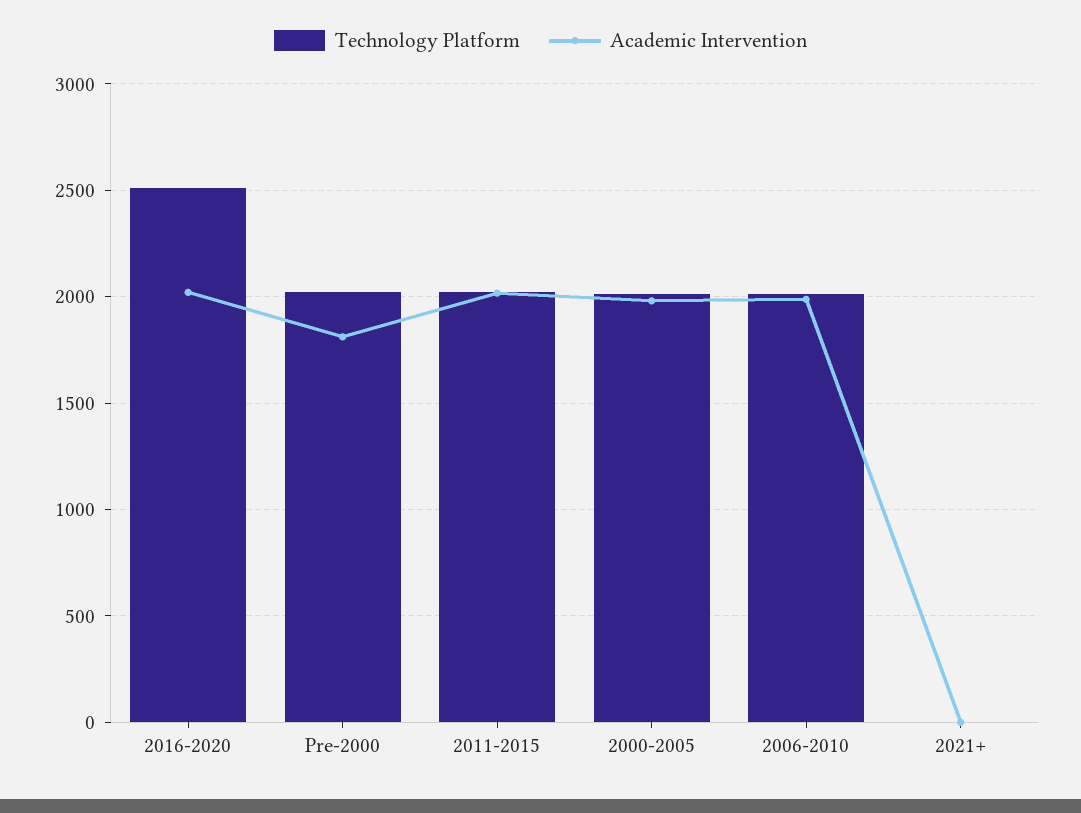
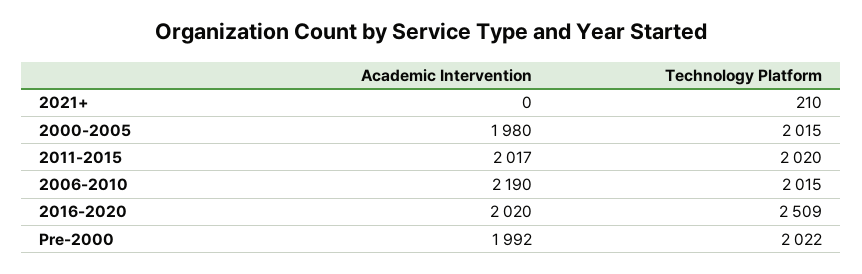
  {
    "Technology Platform": {
      "2016-2020": 2509,
      "Pre-2000": 2022,
      "2011-2015": 2020,
      "2000-2005": 2015,
      "2006-2010": 2015,
-     "2021+": 0
+     "2021+": 210
    },
    "Academic Intervention": {
      "2016-2020": 2020,
-     "Pre-2000": 1800,
+     "Pre-2000": 1992,
      "2011-2015": 2017,
      "2000-2005": 1980,
-     "2006-2010": 2000,
+     "2006-2010": 2190,
      "2021+": 0
    }
  }

